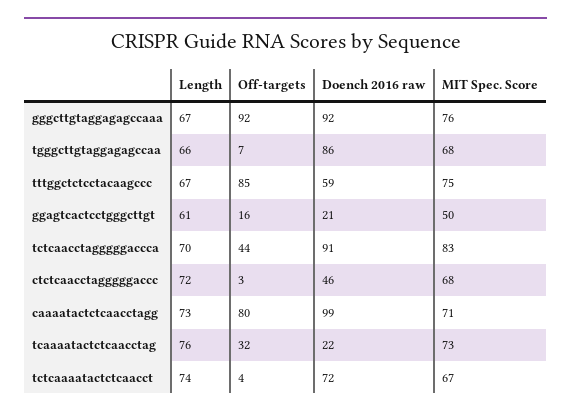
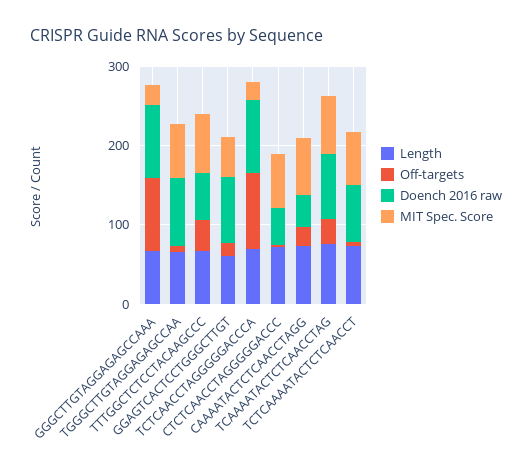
  {
    "Length": {
      "gggcttgtaggagagccaaa": 67,
      "tgggcttgtaggagagccaa": 66,
      "tttggctctcctacaagccc": 67,
      "ggagtcactcctgggcttgt": 61,
      "tctcaacctagggggaccca": 70,
      "ctctcaacctagggggaccc": 72,
      "caaaatactctcaacctagg": 73,
      "tcaaaatactctcaacctag": 76,
      "tctcaaaatactctcaacct": 74
    },
    "Off-targets": {
      "gggcttgtaggagagccaaa": 92,
      "tgggcttgtaggagagccaa": 7,
-     "tttggctctcctacaagccc": 85,
+     "tttggctctcctacaagccc": 40,
      "ggagtcactcctgggcttgt": 16,
-     "tctcaacctagggggaccca": 44,
+     "tctcaacctagggggaccca": 100,
      "ctctcaacctagggggaccc": 3,
-     "caaaatactctcaacctagg": 80,
+     "caaaatactctcaacctagg": 20,
      "tcaaaatactctcaacctag": 32,
      "tctcaaaatactctcaacct": 4
    },
    "Doench 2016 raw": {
      "gggcttgtaggagagccaaa": 92,
      "tgggcttgtaggagagccaa": 86,
      "tttggctctcctacaagccc": 59,
-     "ggagtcactcctgggcttgt": 21,
+     "ggagtcactcctgggcttgt": 80,
      "tctcaacctagggggaccca": 91,
      "ctctcaacctagggggaccc": 46,
-     "caaaatactctcaacctagg": 99,
+     "caaaatactctcaacctagg": 40,
-     "tcaaaatactctcaacctag": 22,
+     "tcaaaatactctcaacctag": 80,
      "tctcaaaatactctcaacct": 72
    },
    "MIT Spec. Score": {
-     "gggcttgtaggagagccaaa": 76,
+     "gggcttgtaggagagccaaa": 20,
      "tgggcttgtaggagagccaa": 68,
      "tttggctctcctacaagccc": 75,
      "ggagtcactcctgggcttgt": 50,
-     "tctcaacctagggggaccca": 83,
+     "tctcaacctagggggaccca": 20,
      "ctctcaacctagggggaccc": 68,
      "caaaatactctcaacctagg": 71,
      "tcaaaatactctcaacctag": 73,
      "tctcaaaatactctcaacct": 67
    }
  }

